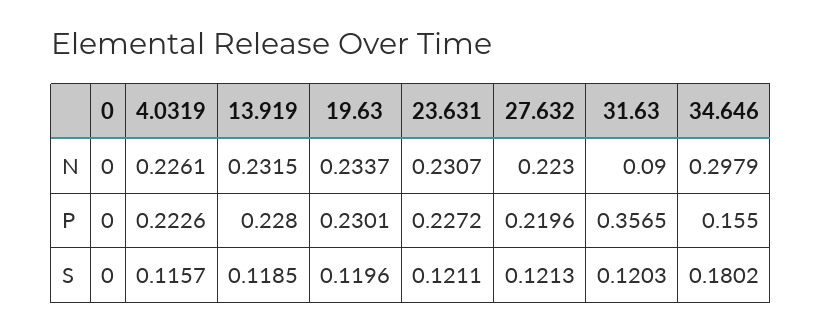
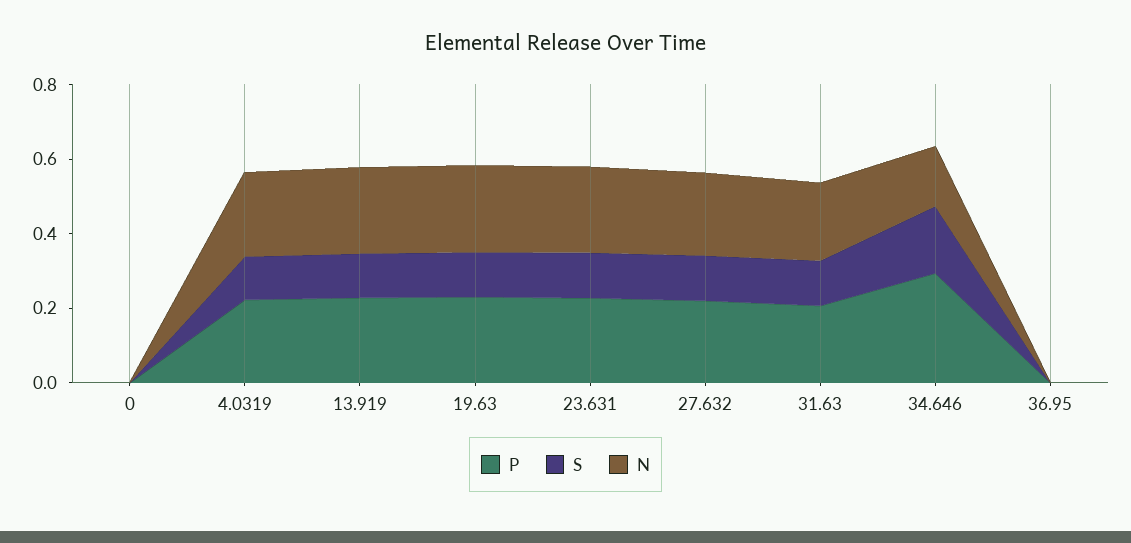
  {
    "N": {
      "0": 0,
      "4.0319": 0.2261,
      "13.919": 0.2315,
      "19.63": 0.2337,
      "23.631": 0.2307,
      "27.632": 0.223,
-     "31.63": 0.09,
+     "31.63": 0.2,
-     "34.646": 0.2979
+     "34.646": 0.15,
+     "36.95": 0
    },
    "P": {
      "0": 0,
      "4.0319": 0.2226,
      "13.919": 0.228,
      "19.63": 0.2301,
      "23.631": 0.2272,
      "27.632": 0.2196,
-     "31.63": 0.3565,
+     "31.63": 0.2,
-     "34.646": 0.155
+     "34.646": 0.3,
+     "36.95": 0
    },
    "S": {
      "0": 0,
      "4.0319": 0.1157,
      "13.919": 0.1185,
      "19.63": 0.1196,
      "23.631": 0.1211,
      "27.632": 0.1213,
      "31.63": 0.1203,
-     "34.646": 0.1802
+     "34.646": 0.1802,
+     "36.95": 0
    }
  }

